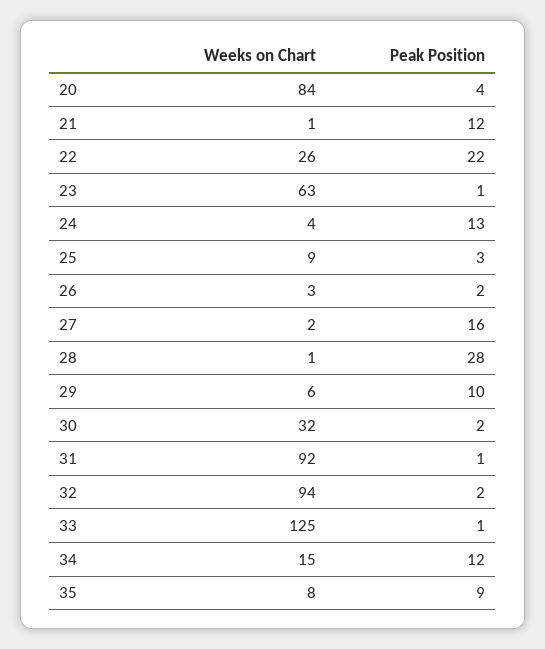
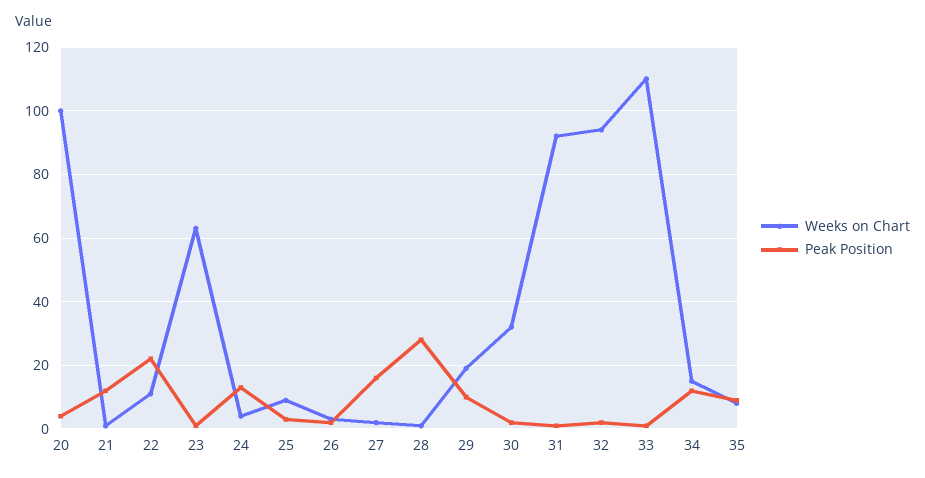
  {
    "Weeks on Chart": {
-     "20": 84,
+     "20": 100,
      "21": 1,
-     "22": 26,
+     "22": 10,
      "23": 63,
      "24": 4,
      "25": 9,
      "26": 3,
      "27": 2,
      "28": 1,
-     "29": 6,
+     "29": 20,
      "30": 32,
      "31": 92,
      "32": 94,
-     "33": 125,
+     "33": 110,
      "34": 15,
      "35": 8
    },
    "Peak Position": {
      "20": 4,
      "21": 12,
      "22": 22,
      "23": 1,
      "24": 13,
      "25": 3,
      "26": 2,
      "27": 16,
      "28": 28,
      "29": 10,
      "30": 2,
      "31": 1,
      "32": 2,
      "33": 1,
      "34": 12,
      "35": 9
    }
  }

